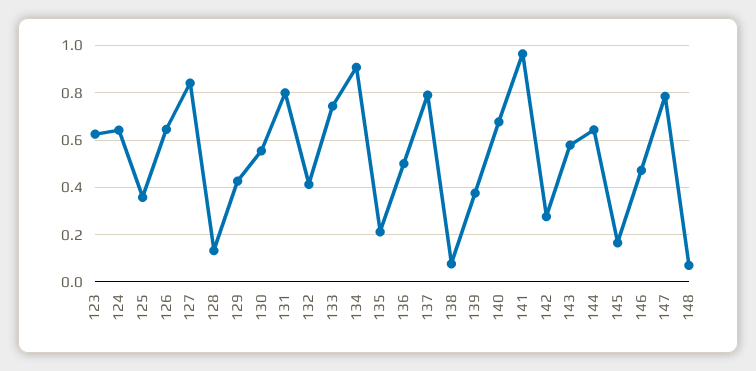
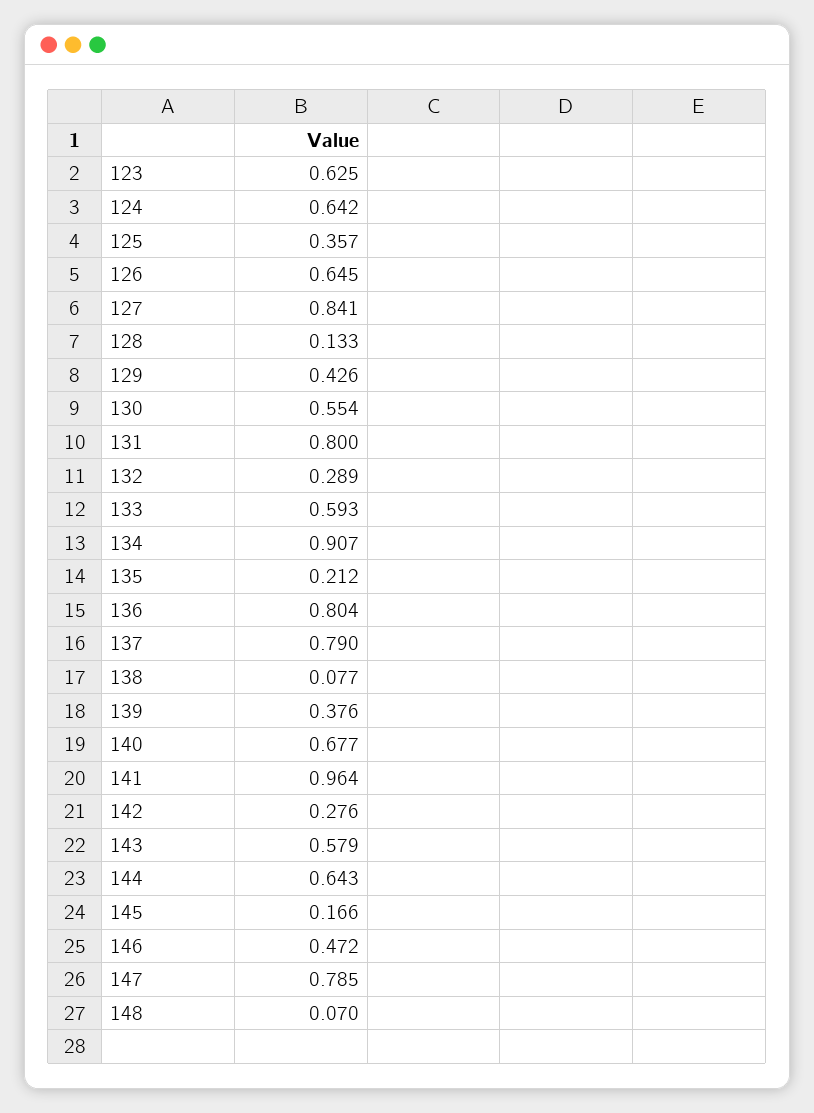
  {
    "123": 0.625,
    "124": 0.642,
    "125": 0.357,
    "126": 0.645,
    "127": 0.841,
    "128": 0.133,
    "129": 0.426,
    "130": 0.554,
    "131": 0.8,
-   "132": 0.4,
+   "132": 0.289,
-   "133": 0.75,
+   "133": 0.593,
    "134": 0.907,
    "135": 0.212,
-   "136": 0.5,
+   "136": 0.804,
    "137": 0.79,
    "138": 0.077,
    "139": 0.376,
    "140": 0.677,
    "141": 0.964,
    "142": 0.276,
    "143": 0.579,
    "144": 0.643,
    "145": 0.166,
    "146": 0.472,
    "147": 0.785,
    "148": 0.07
  }

